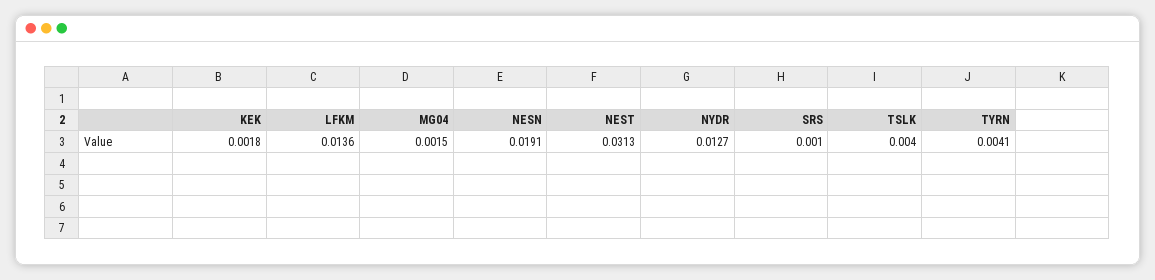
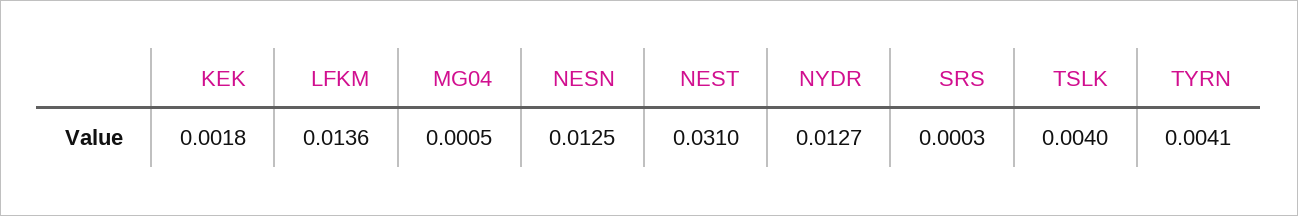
  {
    "KEK": 0.0018,
    "LFKM": 0.0136,
-   "MG04": 0.0015,
+   "MG04": 0.0005,
-   "NESN": 0.0191,
+   "NESN": 0.0125,
-   "NEST": 0.0313,
+   "NEST": 0.031,
    "NYDR": 0.0127,
-   "SRS": 0.001,
+   "SRS": 0.0003,
    "TSLK": 0.004,
    "TYRN": 0.0041
  }

